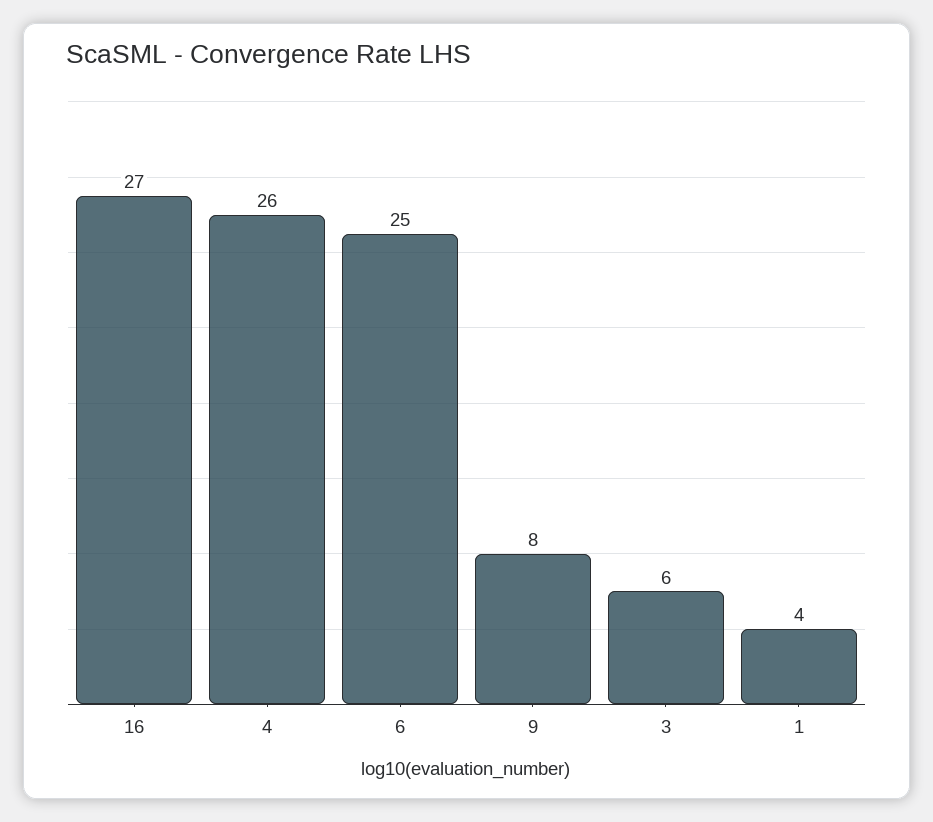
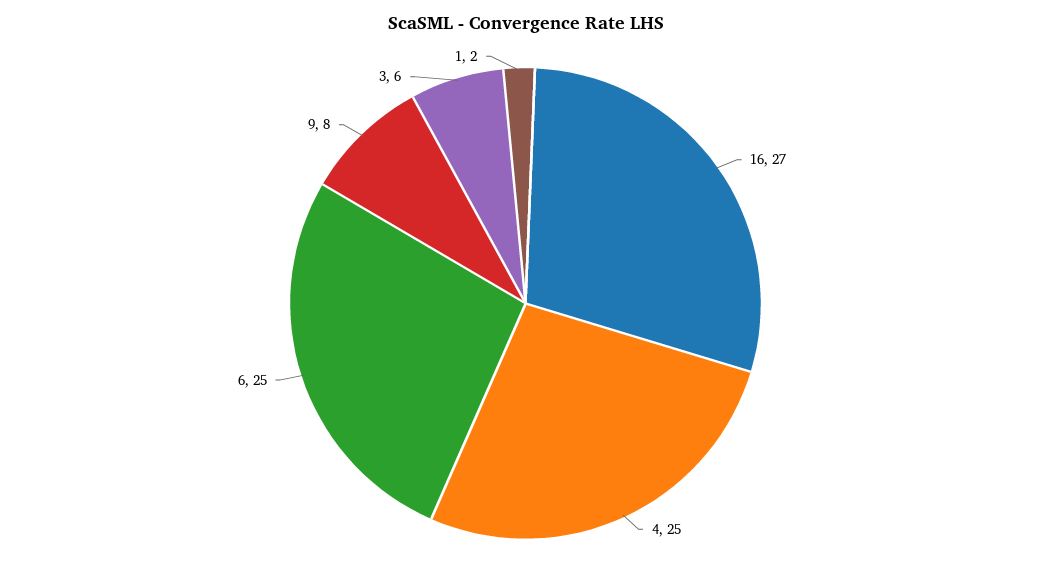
  {
    "16": 27,
-   "4": 26,
+   "4": 25,
    "6": 25,
    "9": 8,
    "3": 6,
-   "1": 4
+   "1": 2
  }

